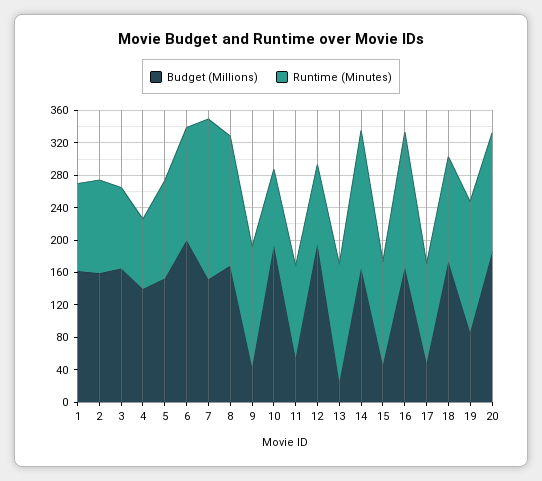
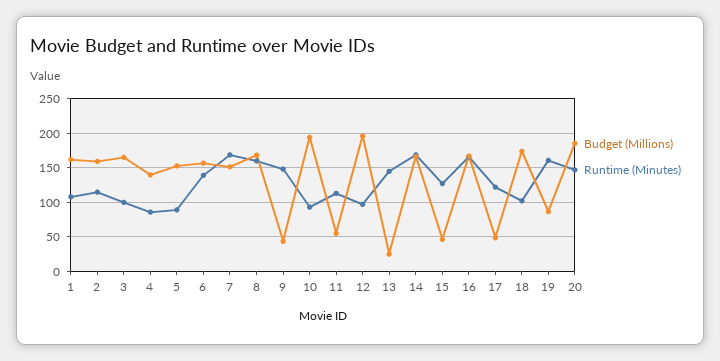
  {
    "Budget (Millions)": {
      "1": 160,
      "2": 160,
      "3": 170,
      "4": 140,
      "5": 150,
-     "6": 200,
+     "6": 160,
      "7": 150,
      "8": 170,
      "9": 40,
      "10": 190,
      "11": 50,
      "12": 200,
      "13": 20,
      "14": 170,
      "15": 50,
      "16": 170,
      "17": 50,
      "18": 170,
      "19": 90,
      "20": 190
    },
    "Runtime (Minutes)": {
      "1": 110,
      "2": 120,
      "3": 100,
      "4": 90,
-     "5": 120,
+     "5": 90,
      "6": 140,
-     "7": 200,
+     "7": 170,
      "8": 160,
      "9": 150,
      "10": 90,
      "11": 110,
      "12": 100,
      "13": 150,
      "14": 170,
      "15": 130,
      "16": 170,
      "17": 120,
-     "18": 130,
+     "18": 100,
      "19": 160,
      "20": 150
    }
  }

